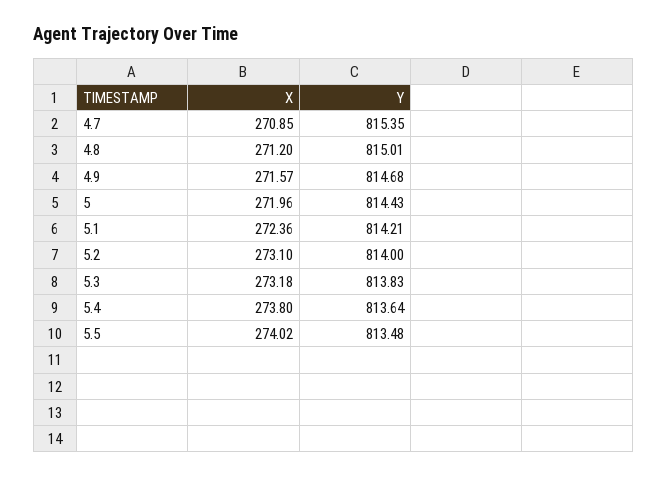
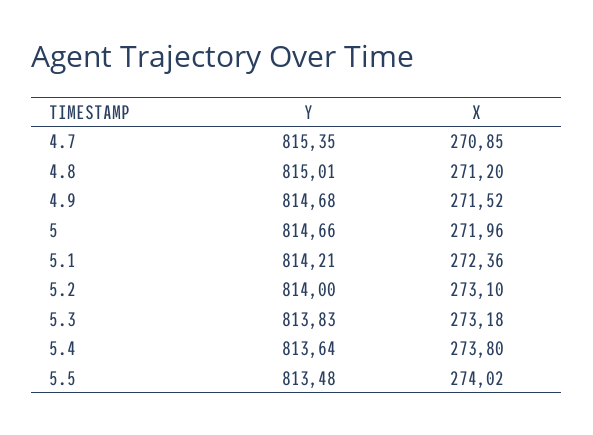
  {
    "X": {
      "4.7": 270.85,
      "4.8": 271.2,
-     "4.9": 271.57,
+     "4.9": 271.52,
      "5": 271.96,
      "5.1": 272.36,
      "5.2": 273.1,
      "5.3": 273.18,
      "5.4": 273.8,
      "5.5": 274.02
    },
    "Y": {
      "4.7": 815.35,
      "4.8": 815.01,
      "4.9": 814.68,
-     "5": 814.43,
+     "5": 814.66,
      "5.1": 814.21,
      "5.2": 814,
      "5.3": 813.83,
      "5.4": 813.64,
      "5.5": 813.48
    }
  }

